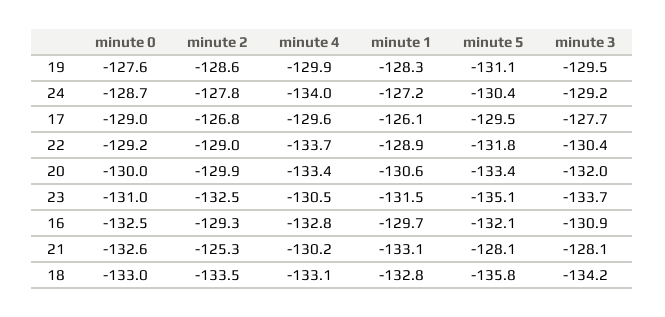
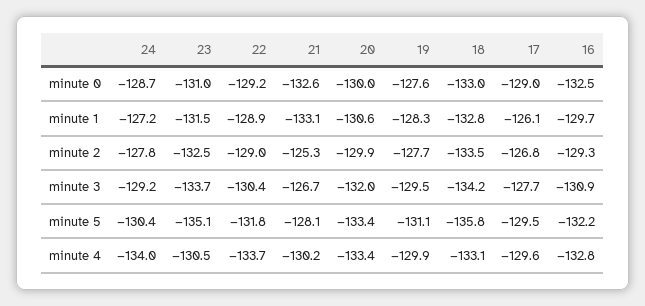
  {
    "minute 0": {
      "19": -127.6,
      "24": -128.7,
      "17": -129,
      "22": -129.2,
      "20": -130,
      "23": -131,
      "16": -132.5,
      "21": -132.6,
      "18": -133
    },
    "minute 2": {
-     "19": -128.6,
+     "19": -127.7,
      "24": -127.8,
      "17": -126.8,
      "22": -129,
      "20": -129.9,
      "23": -132.5,
      "16": -129.3,
      "21": -125.3,
      "18": -133.5
    },
    "minute 4": {
      "19": -129.9,
      "24": -134,
      "17": -129.6,
      "22": -133.7,
      "20": -133.4,
      "23": -130.5,
      "16": -132.8,
      "21": -130.2,
      "18": -133.1
    },
    "minute 1": {
      "19": -128.3,
      "24": -127.2,
      "17": -126.1,
      "22": -128.9,
      "20": -130.6,
      "23": -131.5,
      "16": -129.7,
      "21": -133.1,
      "18": -132.8
    },
    "minute 5": {
      "19": -131.1,
      "24": -130.4,
      "17": -129.5,
      "22": -131.8,
      "20": -133.4,
      "23": -135.1,
-     "16": -132.1,
+     "16": -132.2,
      "21": -128.1,
      "18": -135.8
    },
    "minute 3": {
      "19": -129.5,
      "24": -129.2,
      "17": -127.7,
      "22": -130.4,
      "20": -132,
      "23": -133.7,
      "16": -130.9,
-     "21": -128.1,
+     "21": -126.7,
      "18": -134.2
    }
  }

